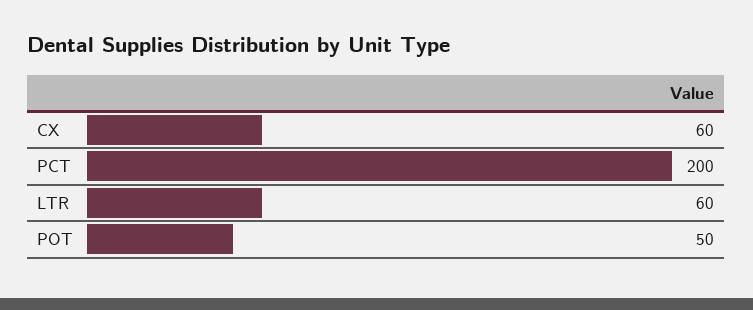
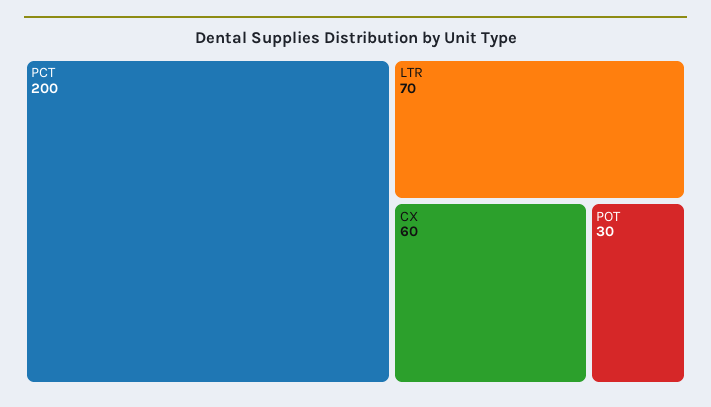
  {
    "CX": 60,
    "PCT": 200,
-   "LTR": 60,
+   "LTR": 70,
-   "POT": 50
+   "POT": 30
  }

